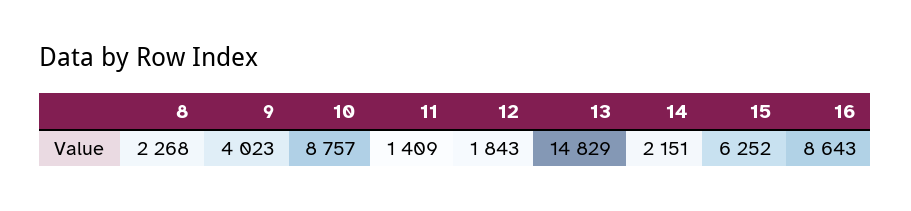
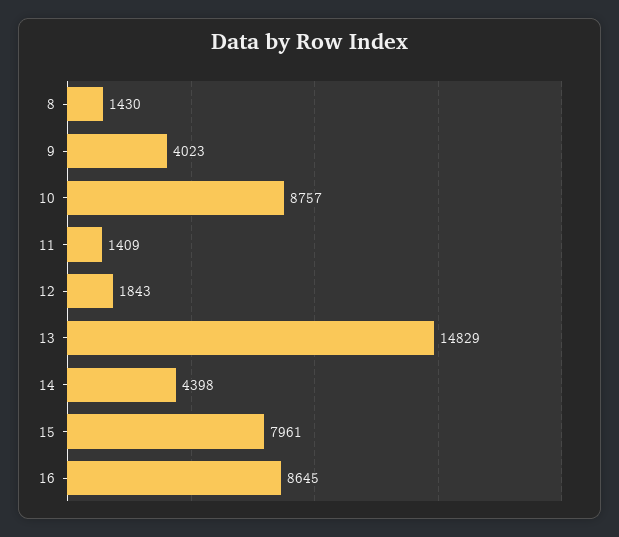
  {
-   "8": 2268,
+   "8": 1430,
    "9": 4023,
    "10": 8757,
    "11": 1409,
    "12": 1843,
    "13": 14829,
-   "14": 2151,
+   "14": 4398,
-   "15": 6252,
+   "15": 7961,
-   "16": 8643
+   "16": 8645
  }

